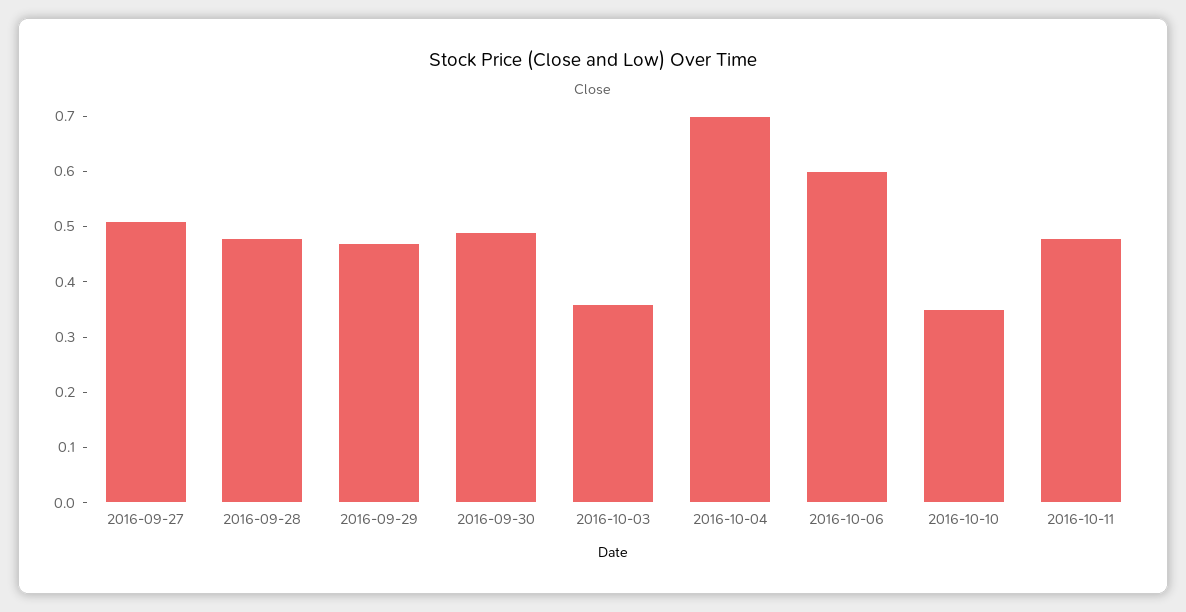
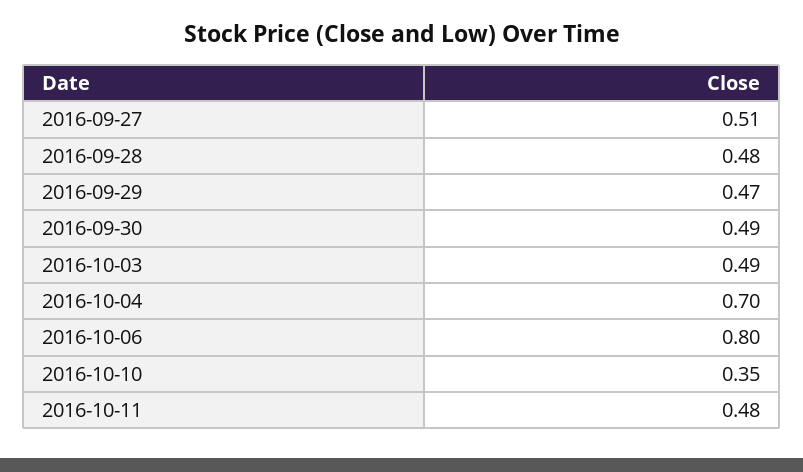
  {
    "2016-09-27": 0.51,
    "2016-09-28": 0.48,
    "2016-09-29": 0.47,
    "2016-09-30": 0.49,
-   "2016-10-03": 0.35,
+   "2016-10-03": 0.49,
    "2016-10-04": 0.7,
-   "2016-10-06": 0.6,
+   "2016-10-06": 0.8,
    "2016-10-10": 0.35,
    "2016-10-11": 0.48
  }

